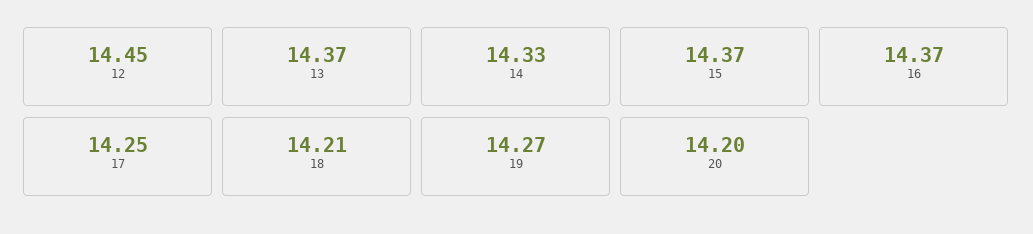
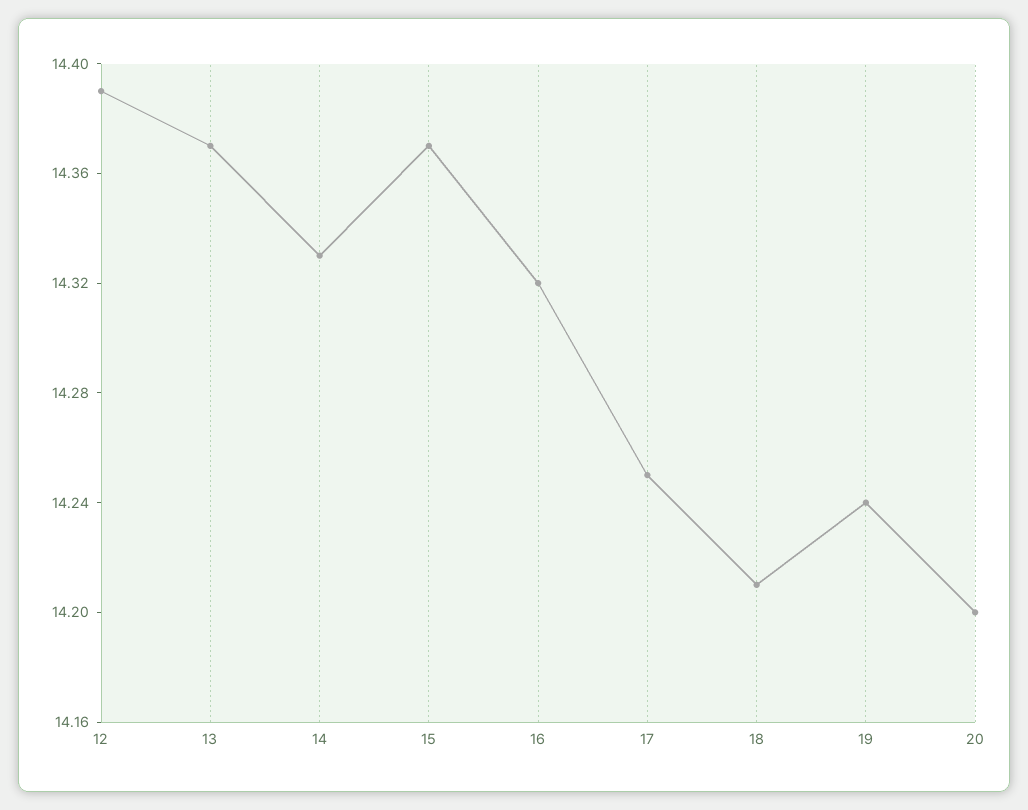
  {
-   "12": 14.45,
+   "12": 14.39,
    "13": 14.37,
    "14": 14.33,
    "15": 14.37,
-   "16": 14.37,
+   "16": 14.32,
    "17": 14.25,
    "18": 14.21,
-   "19": 14.27,
+   "19": 14.24,
    "20": 14.2
  }

